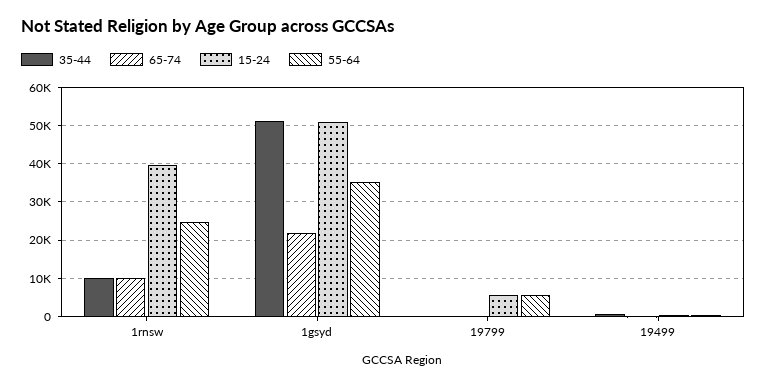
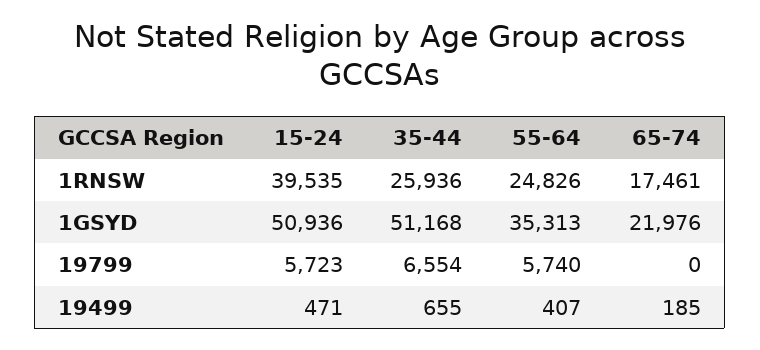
  {
    "35-44": {
-     "1rnsw": 10000,
+     "1rnsw": 25936,
      "1gsyd": 51168,
-     "19799": 0,
+     "19799": 6554,
      "19499": 655
    },
    "65-74": {
-     "1rnsw": 10000,
+     "1rnsw": 17461,
      "1gsyd": 21976,
      "19799": 0,
      "19499": 185
    },
    "15-24": {
      "1rnsw": 39535,
      "1gsyd": 50936,
      "19799": 5723,
      "19499": 471
    },
    "55-64": {
      "1rnsw": 24826,
      "1gsyd": 35313,
      "19799": 5740,
      "19499": 407
    }
  }

